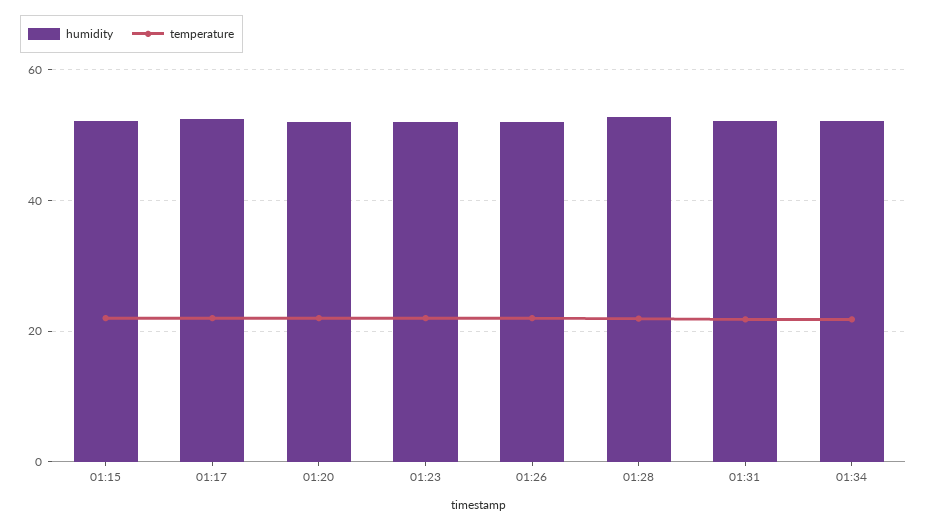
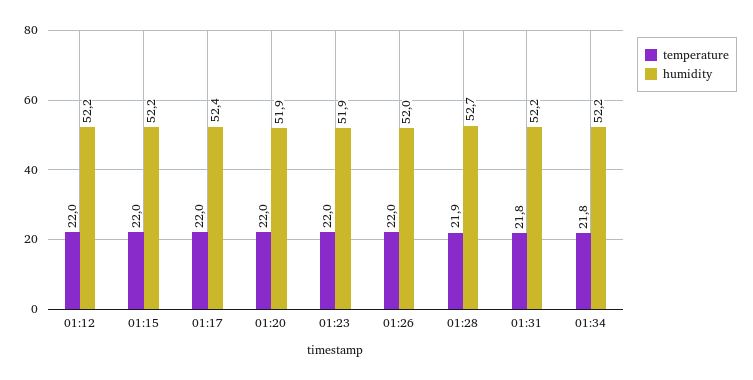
  {
    "humidity": {
      "01:15": 52.2,
      "01:17": 52.4,
      "01:20": 51.9,
      "01:23": 51.9,
      "01:26": 52,
      "01:28": 52.7,
      "01:31": 52.2,
-     "01:34": 52.2
+     "01:34": 52.2,
+     "01:12": 52.2
    },
    "temperature": {
      "01:15": 22,
      "01:17": 22,
      "01:20": 22,
      "01:23": 22,
      "01:26": 22,
      "01:28": 21.9,
      "01:31": 21.8,
-     "01:34": 21.8
+     "01:34": 21.8,
+     "01:12": 22
    }
  }

